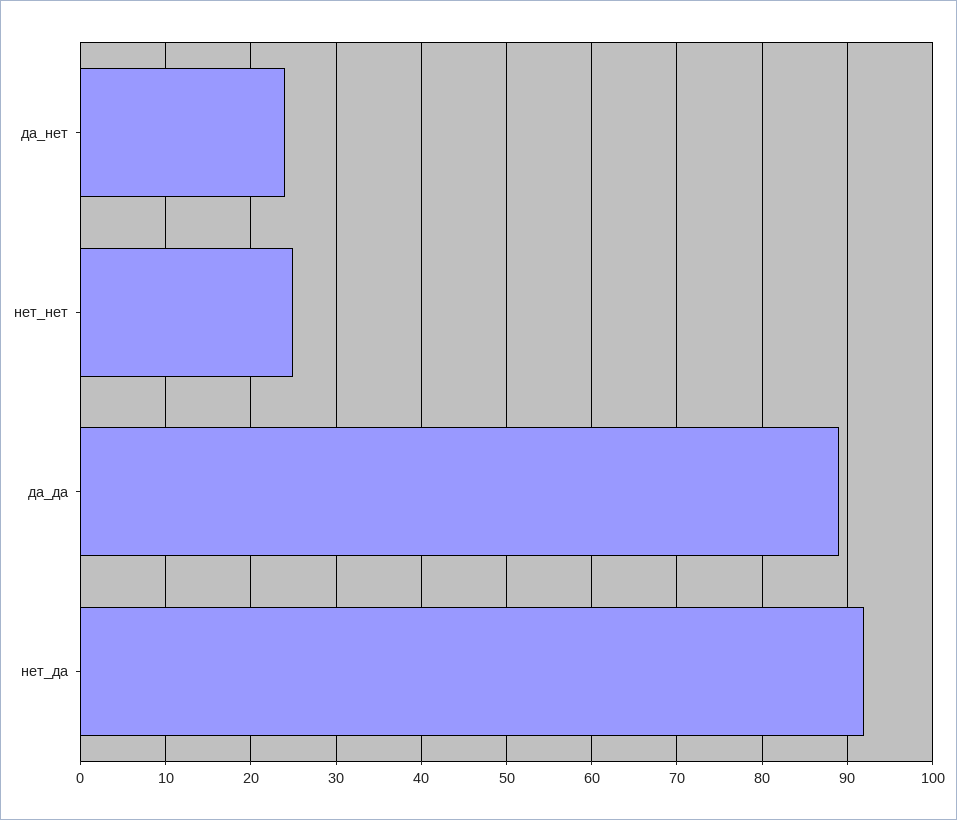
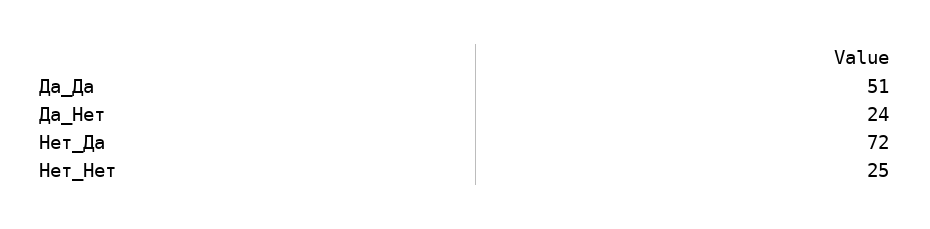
  {
    "да_нет": 24,
    "нет_нет": 25,
-   "да_да": 89,
+   "да_да": 51,
-   "нет_да": 92
+   "нет_да": 72
  }

